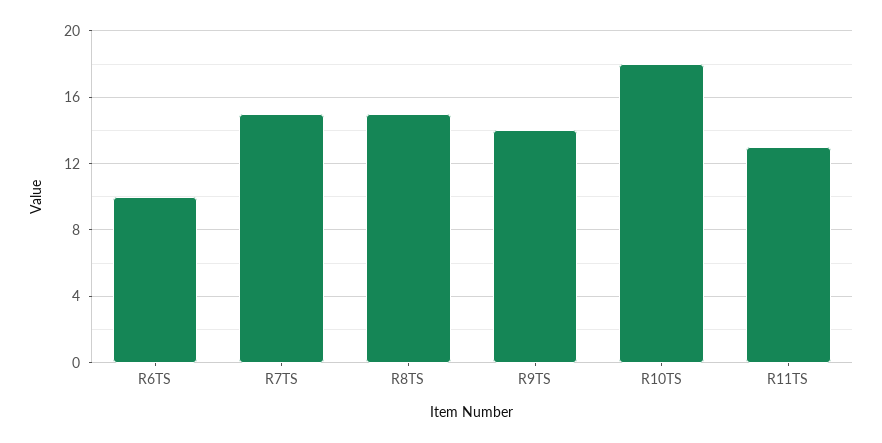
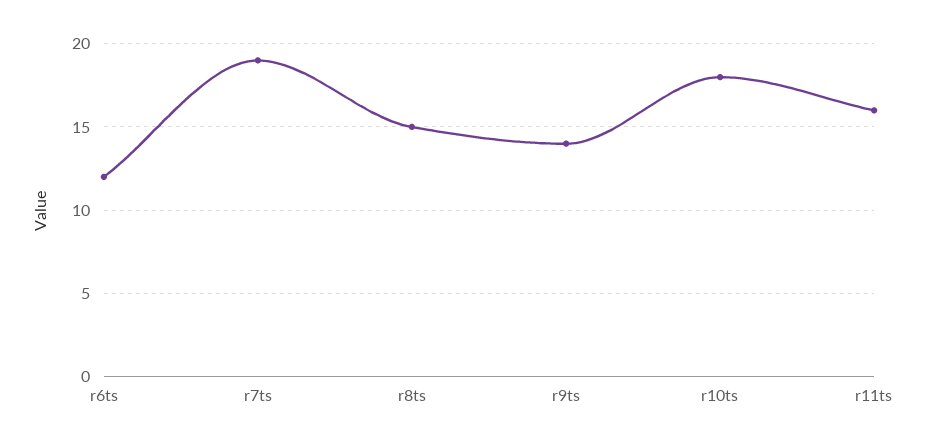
  {
-   "R6TS": 10,
+   "R6TS": 12,
-   "R7TS": 15,
+   "R7TS": 19,
    "R8TS": 15,
    "R9TS": 14,
    "R10TS": 18,
-   "R11TS": 13
+   "R11TS": 16
  }

